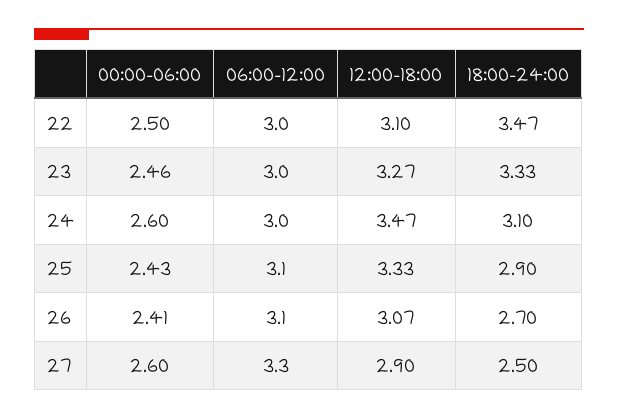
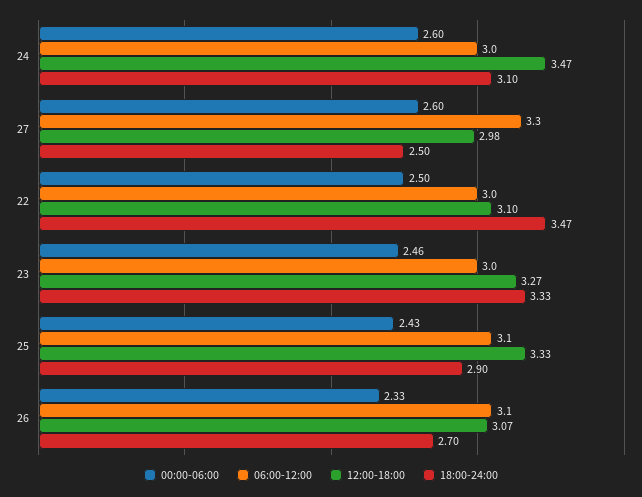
  {
    "00:00-06:00": {
      "22": 2.5,
      "23": 2.46,
      "24": 2.6,
      "25": 2.43,
-     "26": 2.41,
+     "26": 2.33,
      "27": 2.6
    },
    "06:00-12:00": {
      "22": 3,
      "23": 3,
      "24": 3,
      "25": 3.1,
      "26": 3.1,
      "27": 3.3
    },
    "12:00-18:00": {
      "22": 3.1,
      "23": 3.27,
      "24": 3.47,
      "25": 3.33,
      "26": 3.07,
-     "27": 2.9
+     "27": 2.98
    },
    "18:00-24:00": {
      "22": 3.47,
      "23": 3.33,
      "24": 3.1,
      "25": 2.9,
      "26": 2.7,
      "27": 2.5
    }
  }

